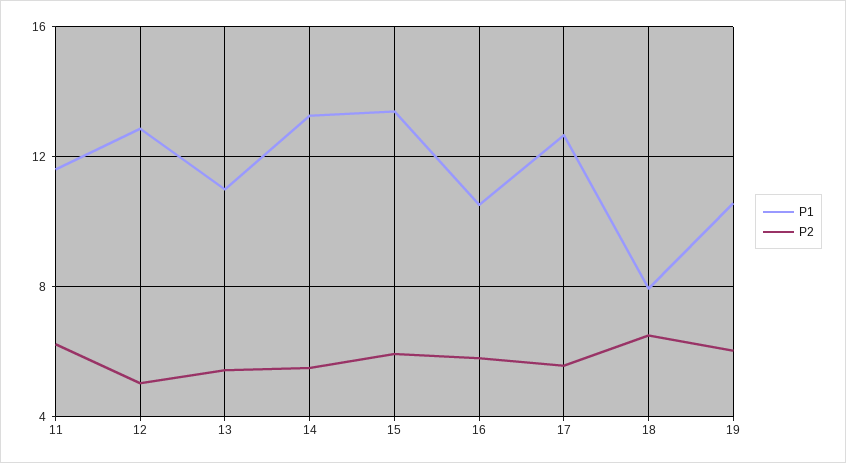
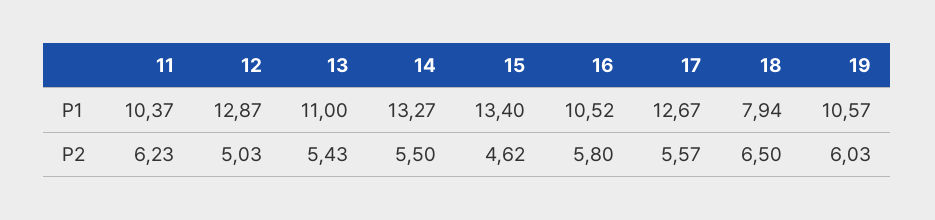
  {
    "P1": {
-     "11": 11.5,
+     "11": 10.37,
      "12": 12.87,
      "13": 11,
      "14": 13.27,
      "15": 13.4,
      "16": 10.52,
      "17": 12.67,
      "18": 7.94,
      "19": 10.57
    },
    "P2": {
      "11": 6.23,
      "12": 5.03,
      "13": 5.43,
      "14": 5.5,
-     "15": 6,
+     "15": 4.62,
      "16": 5.8,
      "17": 5.57,
      "18": 6.5,
      "19": 6.03
    }
  }

